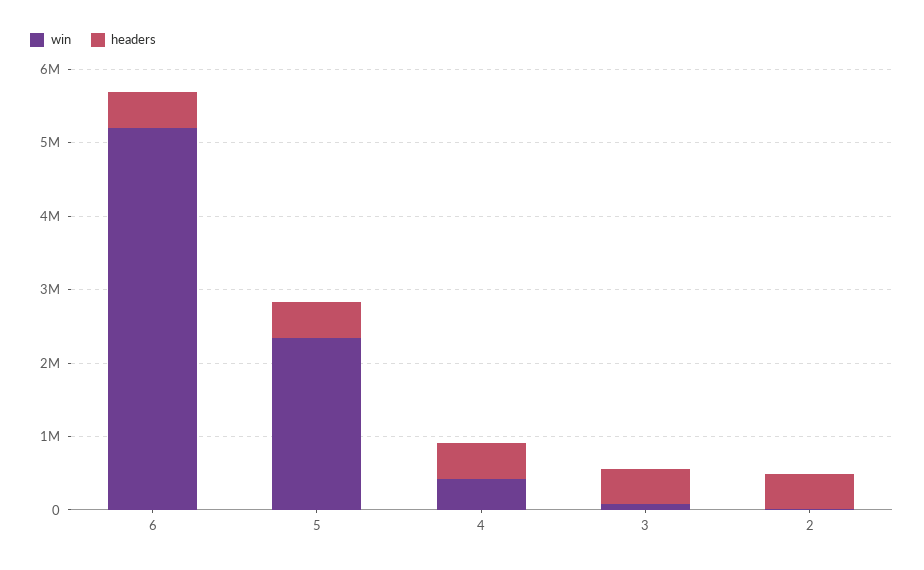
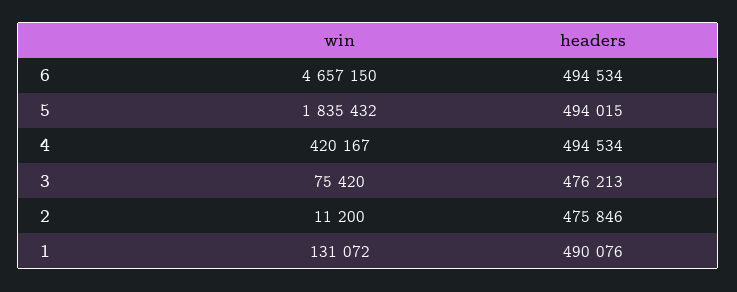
  {
    "win": {
-     "6": 5200000,
+     "6": 4657150,
-     "5": 2400000,
+     "5": 1835432,
      "4": 420167,
      "3": 75420,
-     "2": 11200
+     "2": 11200,
+     "1": 131072
    },
    "headers": {
      "6": 494534,
      "5": 494015,
      "4": 494534,
      "3": 476213,
-     "2": 475846
+     "2": 475846,
+     "1": 490076
    }
  }

